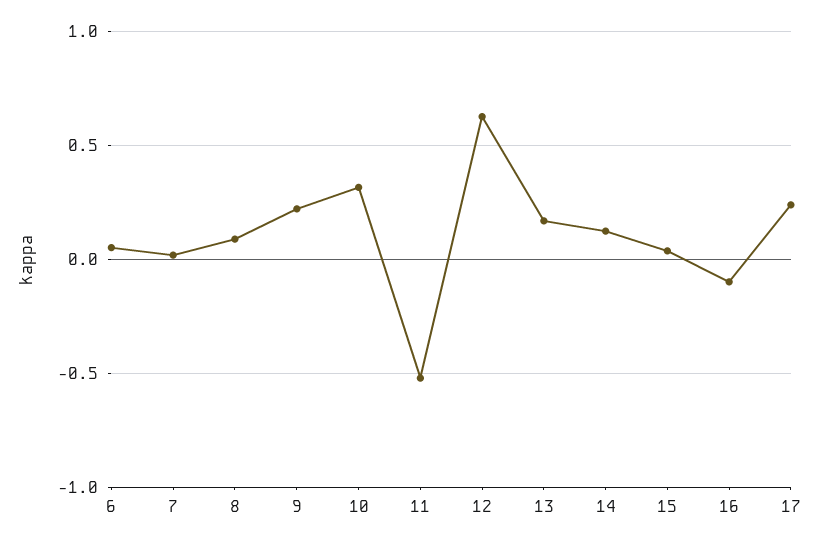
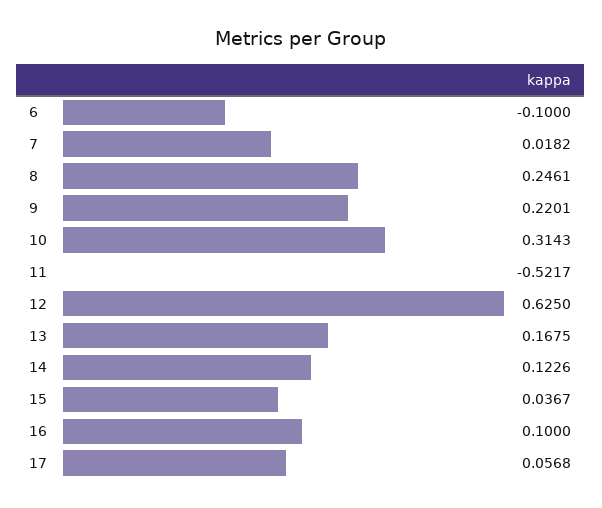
  {
-   "6": 0.05,
+   "6": -0.1,
    "7": 0.0182,
-   "8": 0.1,
+   "8": 0.2461,
    "9": 0.2201,
    "10": 0.3143,
    "11": -0.5217,
    "12": 0.625,
    "13": 0.1675,
    "14": 0.1226,
    "15": 0.0367,
-   "16": -0.1,
+   "16": 0.1,
-   "17": 0.25
+   "17": 0.0568
  }

